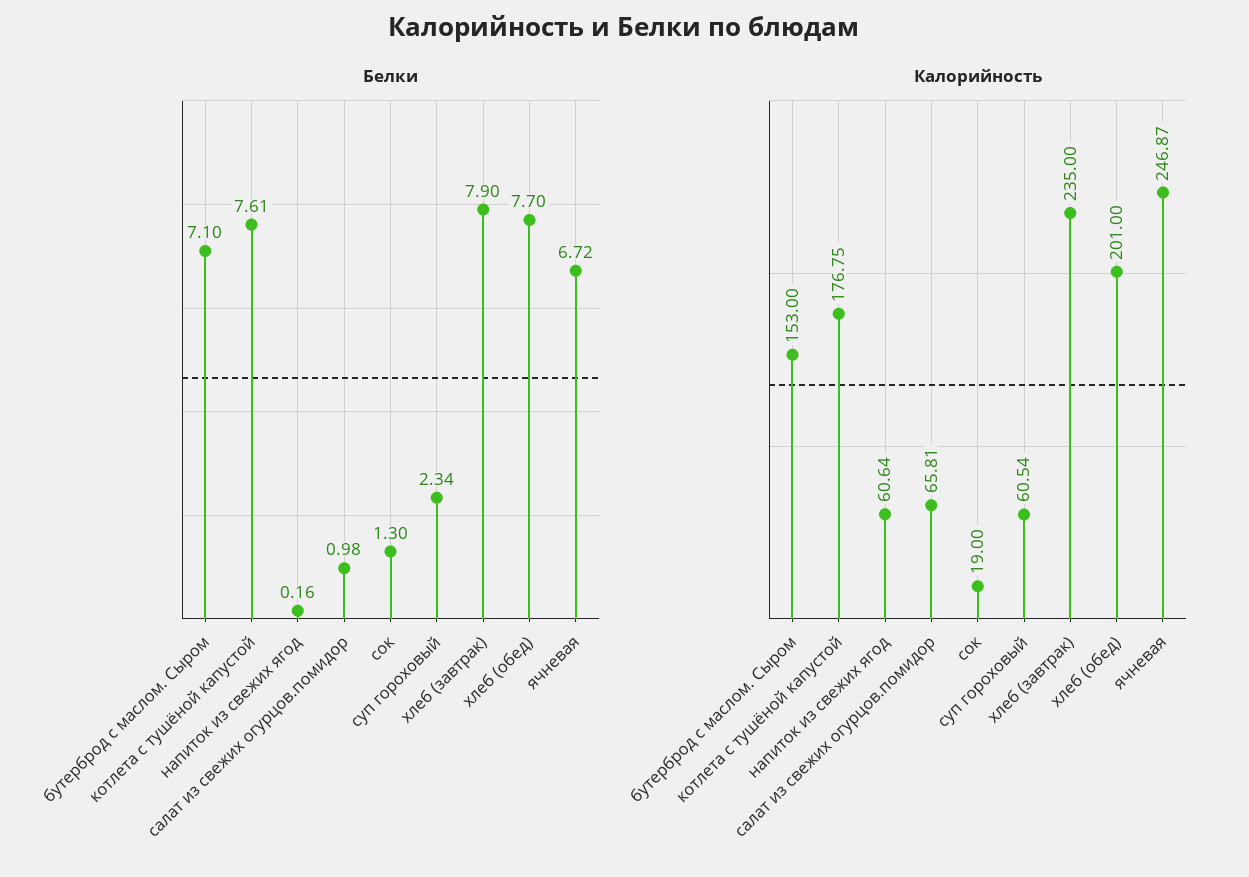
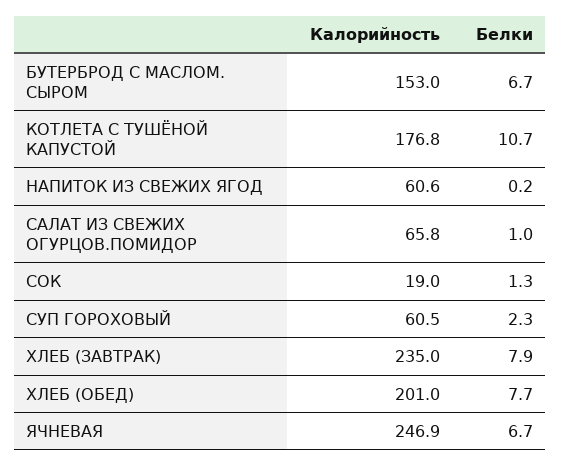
  {
    "Белки": {
-     "бутерброд с маслом. Сыром": 7.1,
+     "бутерброд с маслом. Сыром": 6.7,
-     "котлета с тушёной капустой": 7.61,
+     "котлета с тушёной капустой": 10.7,
      "напиток из свежих ягод": 0.16,
      "салат из свежих огурцов.помидор": 0.98,
      "сок": 1.3,
      "суп гороховый": 2.34,
      "хлеб (завтрак)": 7.9,
      "хлеб (обед)": 7.7,
      "ячневая": 6.72
    },
    "Калорийность": {
      "бутерброд с маслом. Сыром": 153,
      "котлета с тушёной капустой": 176.75,
      "напиток из свежих ягод": 60.64,
      "салат из свежих огурцов.помидор": 65.81,
      "сок": 19,
      "суп гороховый": 60.54,
      "хлеб (завтрак)": 235,
      "хлеб (обед)": 201,
      "ячневая": 246.87
    }
  }

